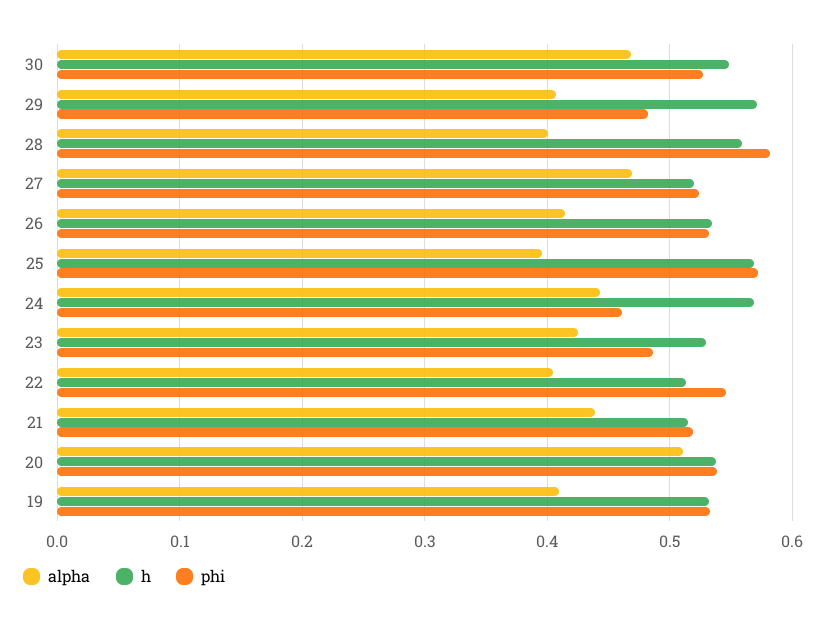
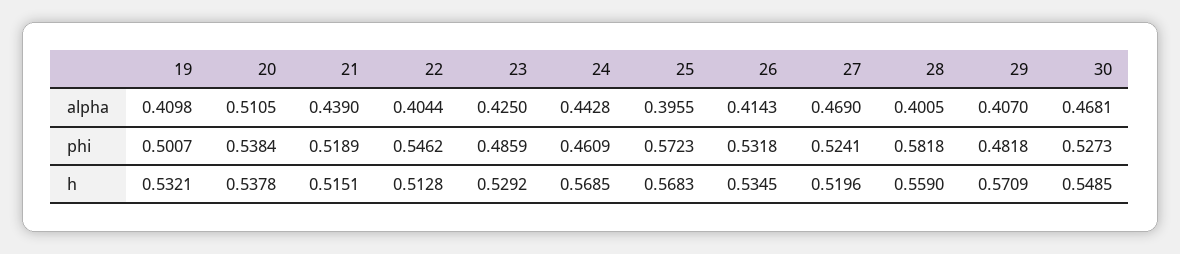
  {
    "alpha": {
      "30": 0.4681,
      "29": 0.407,
      "28": 0.4005,
      "27": 0.469,
      "26": 0.4143,
      "25": 0.3955,
      "24": 0.4428,
      "23": 0.425,
      "22": 0.4044,
      "21": 0.439,
      "20": 0.5105,
      "19": 0.4098
    },
    "h": {
      "30": 0.5485,
      "29": 0.5709,
      "28": 0.559,
      "27": 0.5196,
      "26": 0.5345,
      "25": 0.5683,
      "24": 0.5685,
      "23": 0.5292,
      "22": 0.5128,
      "21": 0.5151,
      "20": 0.5378,
      "19": 0.5321
    },
    "phi": {
      "30": 0.5273,
      "29": 0.4818,
      "28": 0.5818,
      "27": 0.5241,
      "26": 0.5318,
      "25": 0.5723,
      "24": 0.4609,
      "23": 0.4859,
      "22": 0.5462,
      "21": 0.5189,
      "20": 0.5384,
-     "19": 0.53
+     "19": 0.5007
    }
  }

